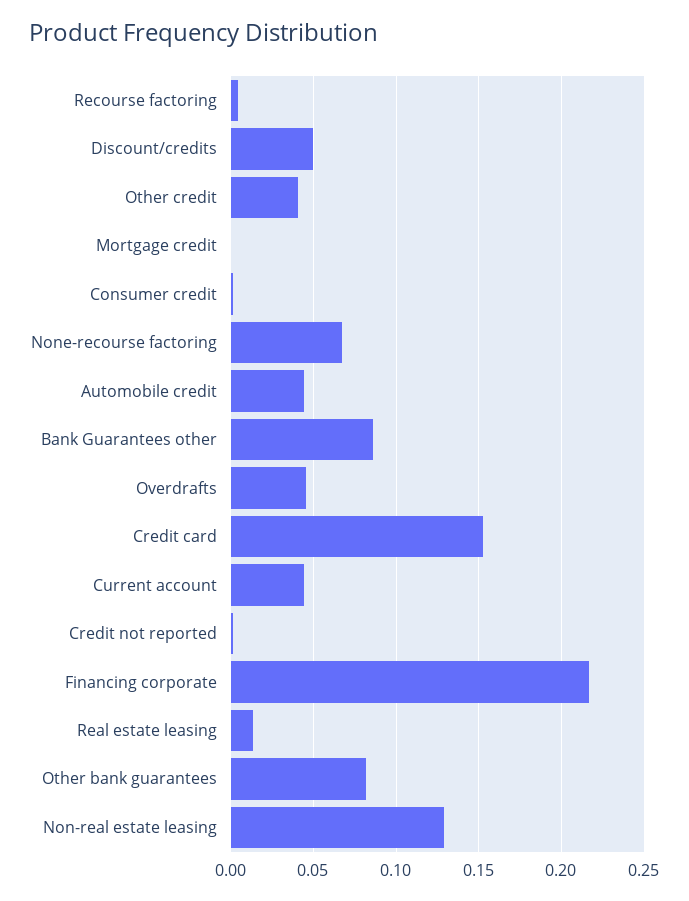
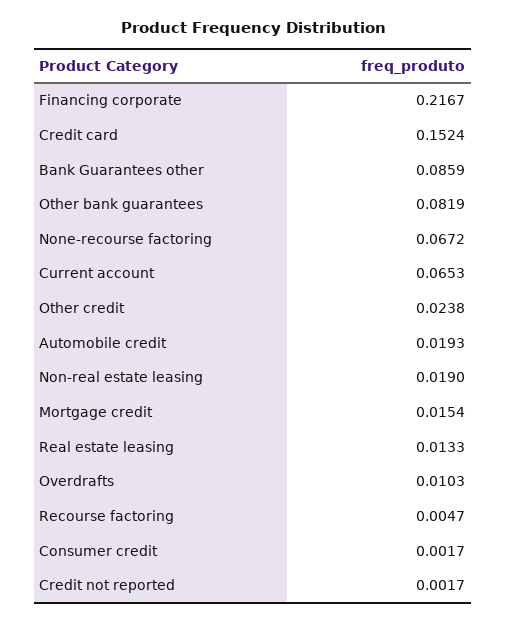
  {
    "Recourse factoring": 0.0047,
-   "Discount/credits": 0.05,
-   "Other credit": 0.04,
+   "Other credit": 0.0238,
-   "Mortgage credit": 0,
+   "Mortgage credit": 0.0154,
    "Consumer credit": 0.0017,
    "None-recourse factoring": 0.0672,
-   "Automobile credit": 0.045,
+   "Automobile credit": 0.0193,
    "Bank Guarantees other": 0.0859,
-   "Overdrafts": 0.045,
+   "Overdrafts": 0.0103,
    "Credit card": 0.1524,
-   "Current account": 0.045,
+   "Current account": 0.0653,
    "Credit not reported": 0.0017,
    "Financing corporate": 0.2167,
    "Real estate leasing": 0.0133,
    "Other bank guarantees": 0.0819,
-   "Non-real estate leasing": 0.13
+   "Non-real estate leasing": 0.019
  }

